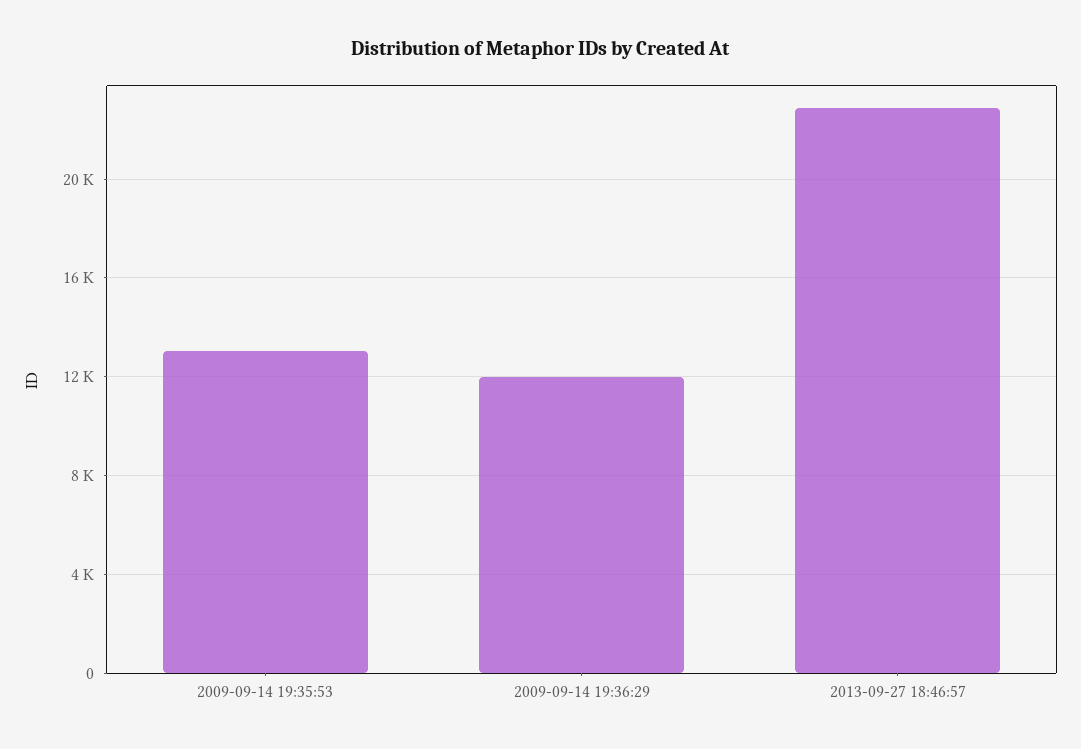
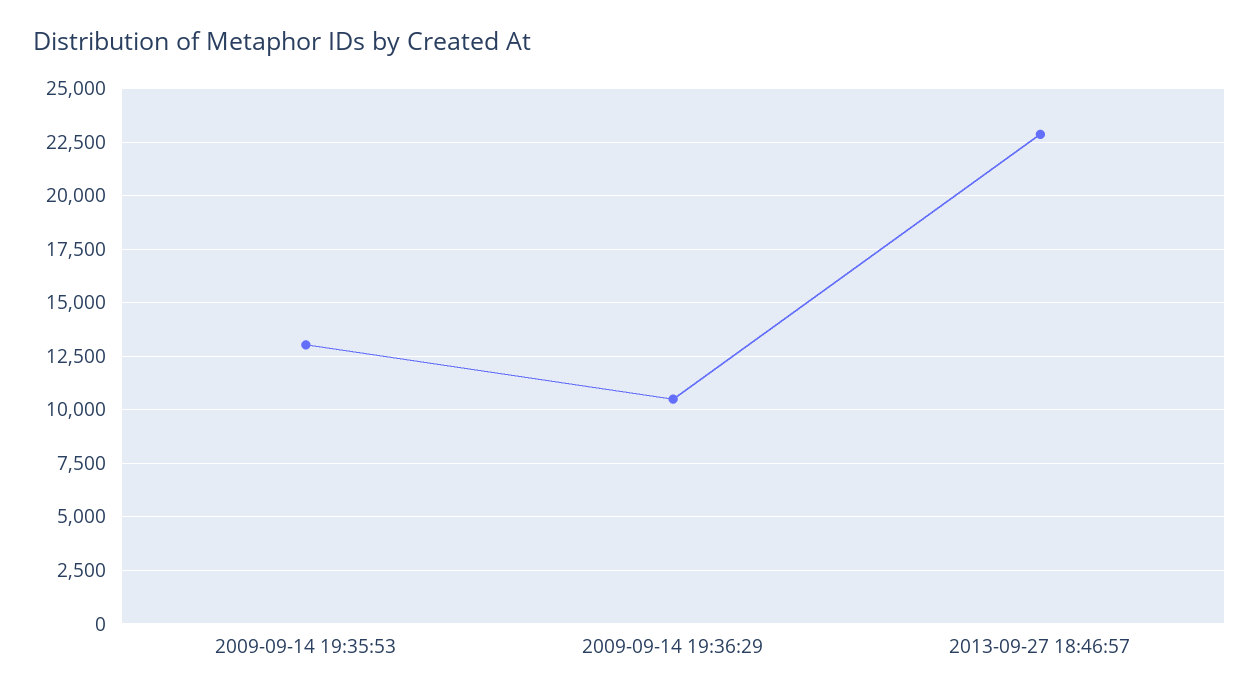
  {
    "2009-09-14 19:35:53": 13000,
-   "2009-09-14 19:36:29": 12000,
+   "2009-09-14 19:36:29": 10500,
    "2013-09-27 18:46:57": 23000
  }

